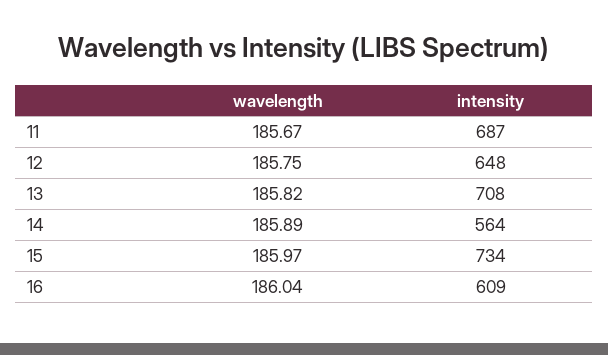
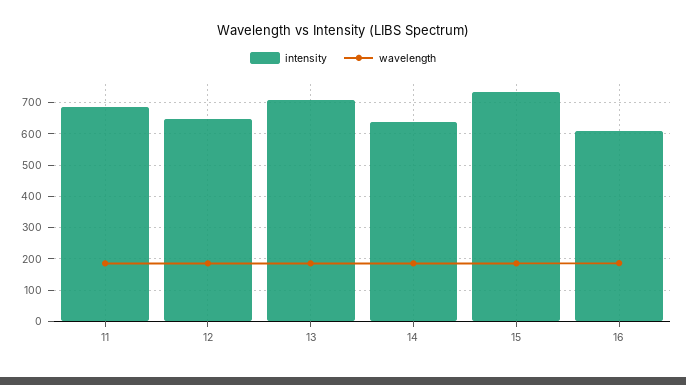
  {
    "wavelength": {
      "11": 185.67,
      "12": 185.75,
      "13": 185.82,
      "14": 185.89,
      "15": 185.97,
      "16": 186.04
    },
    "intensity": {
      "11": 687,
      "12": 648,
      "13": 708,
-     "14": 564,
+     "14": 640,
      "15": 734,
      "16": 609
    }
  }

